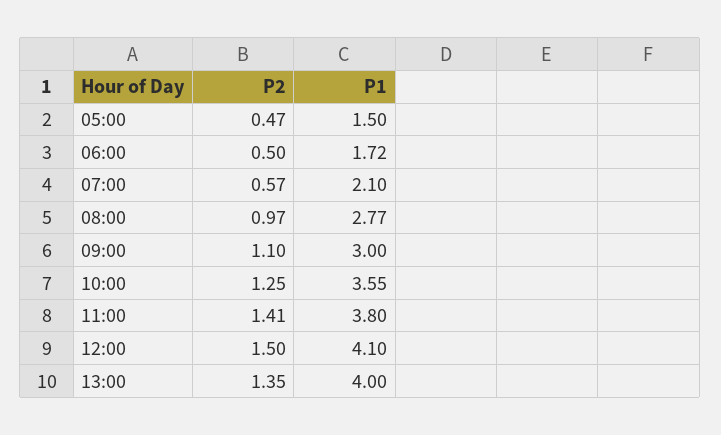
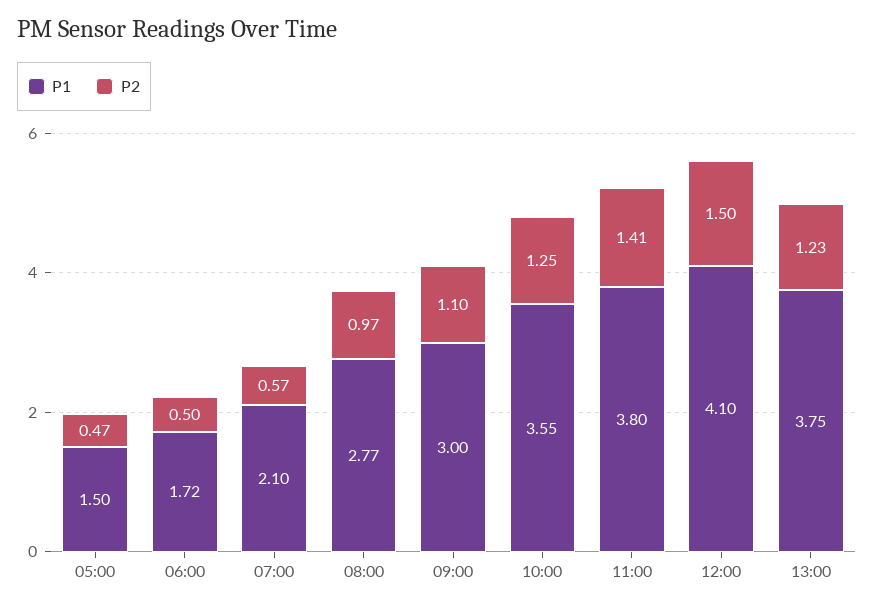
  {
    "P2": {
      "05:00": 0.47,
      "06:00": 0.5,
      "07:00": 0.57,
      "08:00": 0.97,
      "09:00": 1.1,
      "10:00": 1.25,
      "11:00": 1.41,
      "12:00": 1.5,
-     "13:00": 1.35
+     "13:00": 1.23
    },
    "P1": {
      "05:00": 1.5,
      "06:00": 1.72,
      "07:00": 2.1,
      "08:00": 2.77,
      "09:00": 3,
      "10:00": 3.55,
      "11:00": 3.8,
      "12:00": 4.1,
-     "13:00": 4
+     "13:00": 3.75
    }
  }

